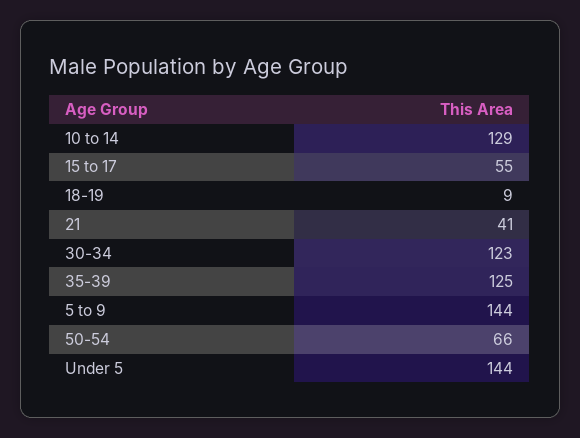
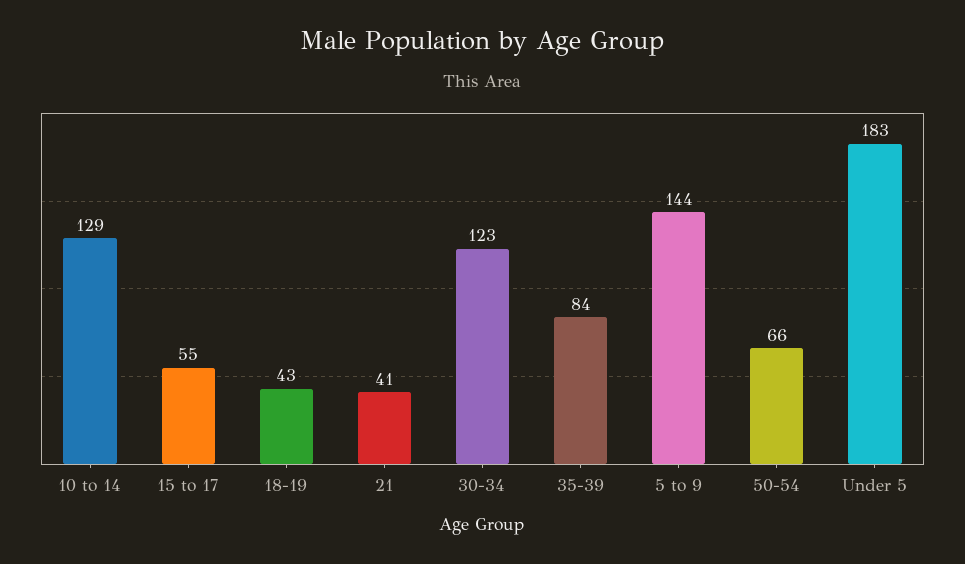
  {
    "10 to 14": 129,
    "15 to 17": 55,
-   "18-19": 9,
+   "18-19": 43,
    "21": 41,
    "30-34": 123,
-   "35-39": 125,
+   "35-39": 84,
    "5 to 9": 144,
    "50-54": 66,
-   "Under 5": 144
+   "Under 5": 183
  }

